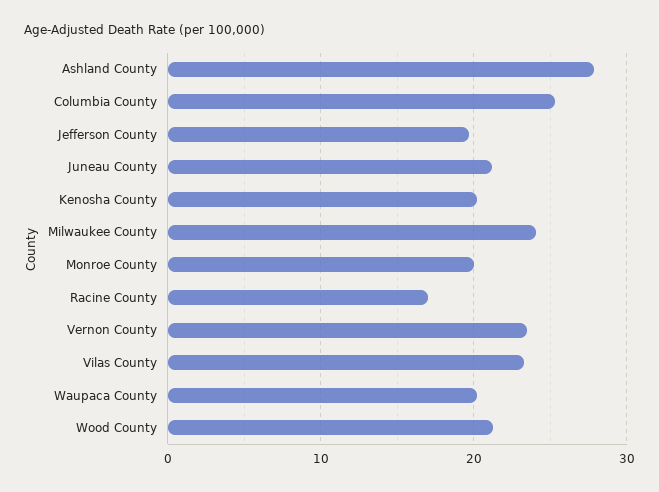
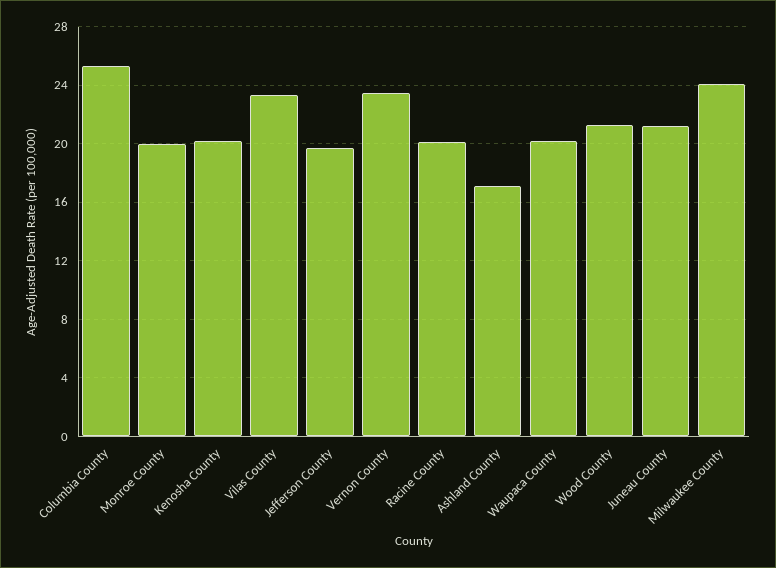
  {
-   "Ashland County": 28,
+   "Ashland County": 17,
    "Columbia County": 25.5,
    "Jefferson County": 19.5,
    "Juneau County": 21,
    "Kenosha County": 20,
    "Milwaukee County": 24,
    "Monroe County": 20,
-   "Racine County": 17,
+   "Racine County": 20,
    "Vernon County": 23.5,
    "Vilas County": 23.5,
    "Waupaca County": 20,
    "Wood County": 21.5
  }

